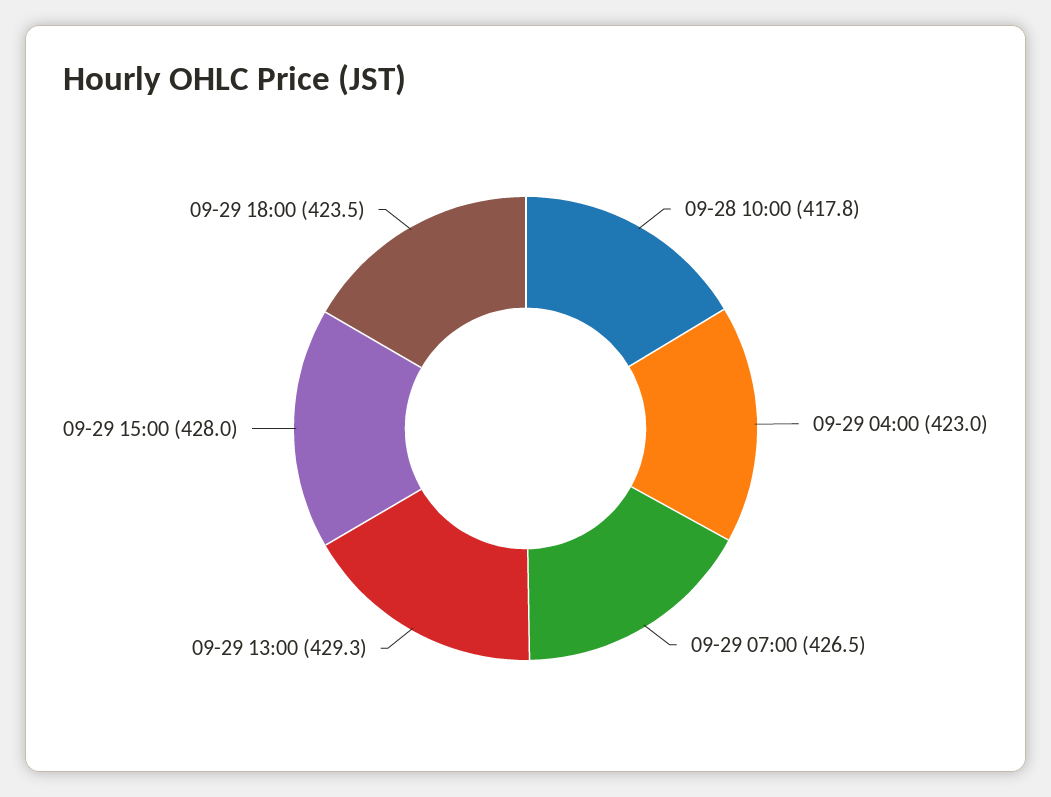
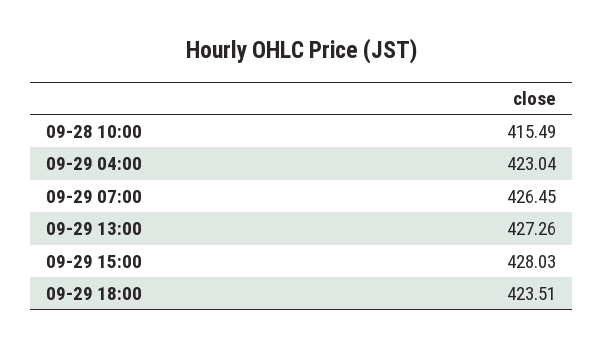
  {
-   "09-28 10:00": 417.8,
+   "09-28 10:00": 415.49,
    "09-29 04:00": 423.04,
    "09-29 07:00": 426.45,
-   "09-29 13:00": 429.3,
+   "09-29 13:00": 427.26,
    "09-29 15:00": 428.03,
    "09-29 18:00": 423.51
  }

